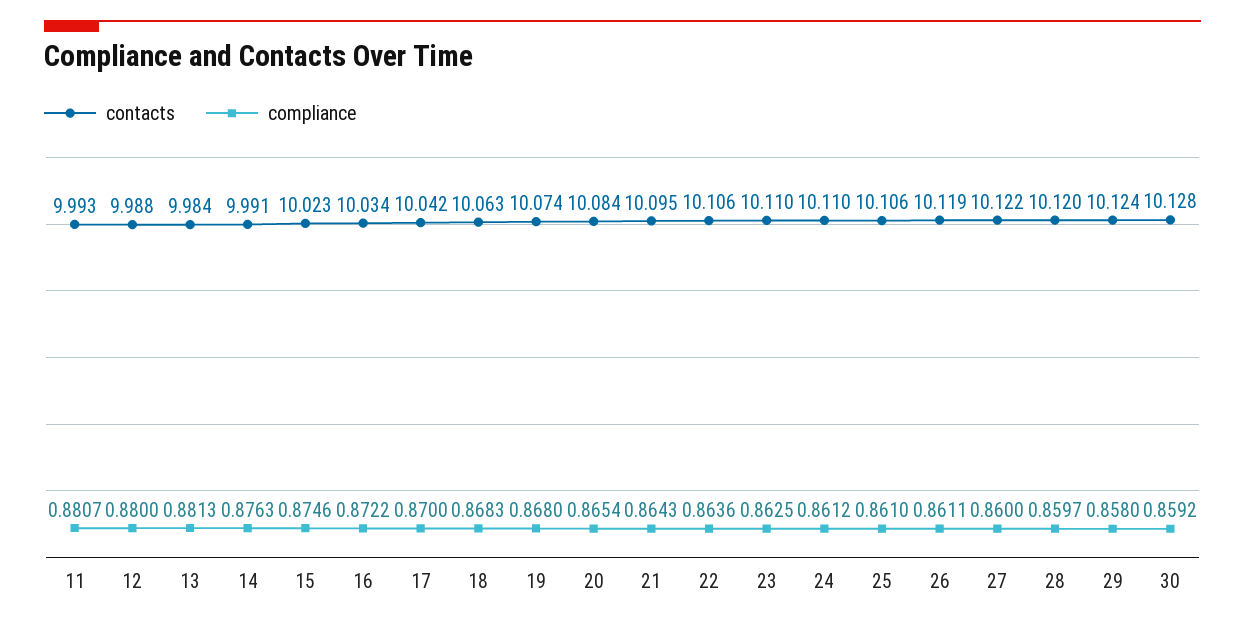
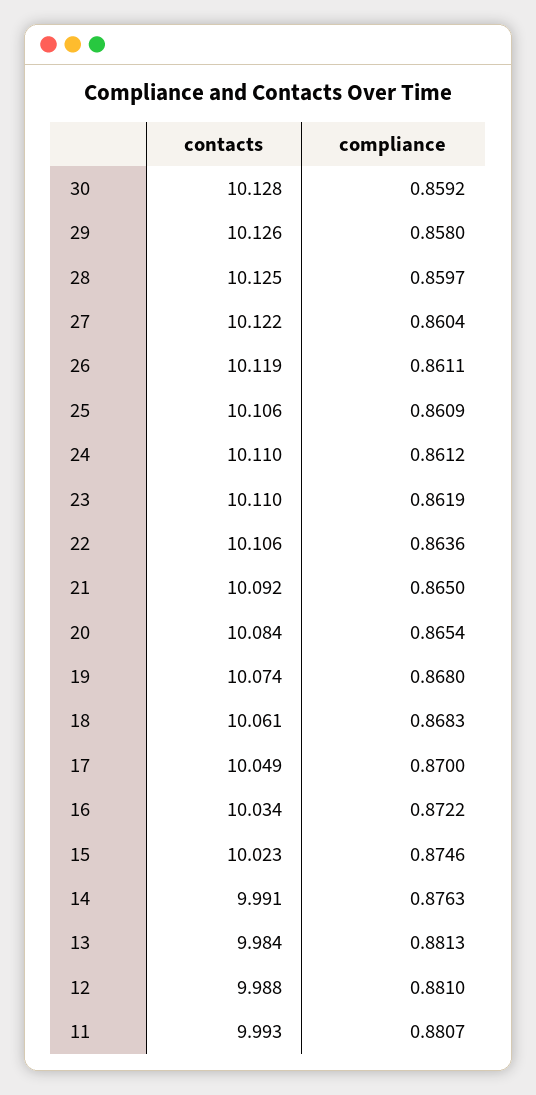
  {
    "contacts": {
      "11": 9.993,
      "12": 9.988,
      "13": 9.984,
      "14": 9.991,
      "15": 10.023,
      "16": 10.034,
-     "17": 10.042,
+     "17": 10.049,
-     "18": 10.063,
+     "18": 10.061,
      "19": 10.074,
      "20": 10.084,
-     "21": 10.095,
+     "21": 10.092,
      "22": 10.106,
      "23": 10.11,
      "24": 10.11,
      "25": 10.106,
      "26": 10.119,
      "27": 10.122,
-     "28": 10.12,
+     "28": 10.125,
-     "29": 10.124,
+     "29": 10.126,
      "30": 10.128
    },
    "compliance": {
      "11": 0.8807,
-     "12": 0.88,
+     "12": 0.881,
      "13": 0.8813,
      "14": 0.8763,
      "15": 0.8746,
      "16": 0.8722,
      "17": 0.87,
      "18": 0.8683,
      "19": 0.868,
      "20": 0.8654,
-     "21": 0.8643,
+     "21": 0.865,
      "22": 0.8636,
-     "23": 0.8625,
+     "23": 0.8619,
      "24": 0.8612,
-     "25": 0.861,
+     "25": 0.8609,
      "26": 0.8611,
-     "27": 0.86,
+     "27": 0.8604,
      "28": 0.8597,
      "29": 0.858,
      "30": 0.8592
    }
  }

